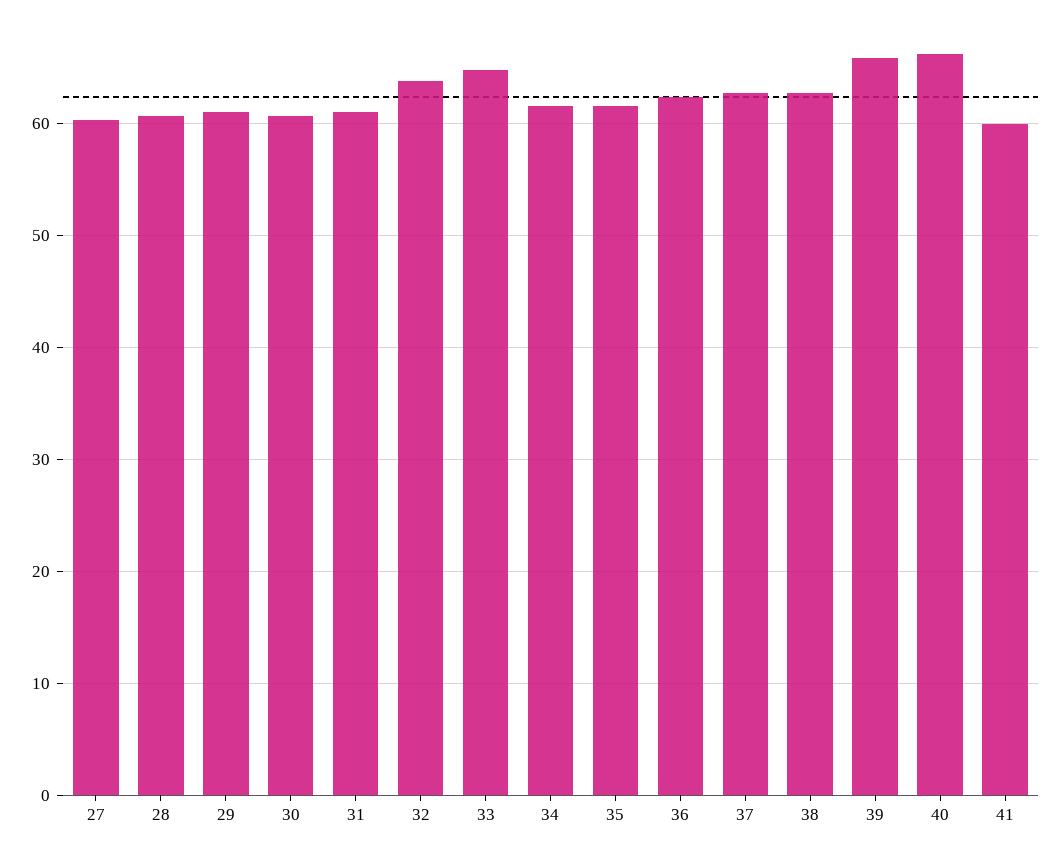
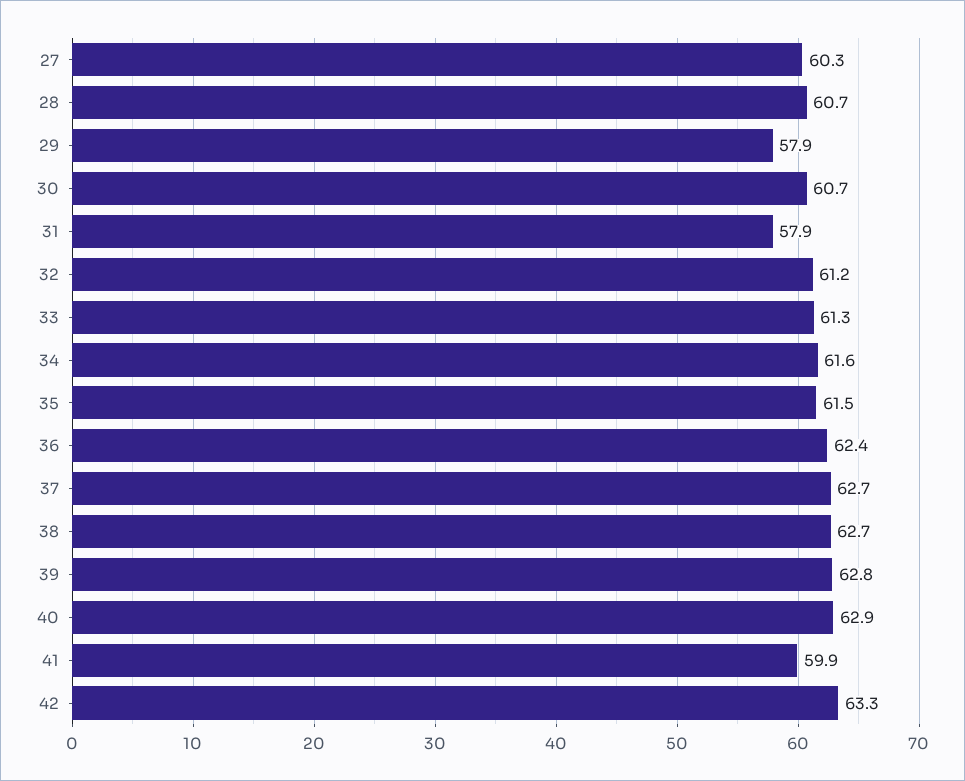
  {
    "27": 60.3,
    "28": 60.7,
-   "29": 61,
+   "29": 57.9,
    "30": 60.7,
-   "31": 61,
+   "31": 57.9,
-   "32": 64,
+   "32": 61.2,
-   "33": 65,
+   "33": 61.3,
    "34": 61.6,
    "35": 61.5,
    "36": 62.4,
    "37": 62.7,
    "38": 62.7,
-   "39": 66,
+   "39": 62.8,
-   "40": 66,
+   "40": 62.9,
-   "41": 59.9
+   "41": 59.9,
+   "42": 63.3
  }

